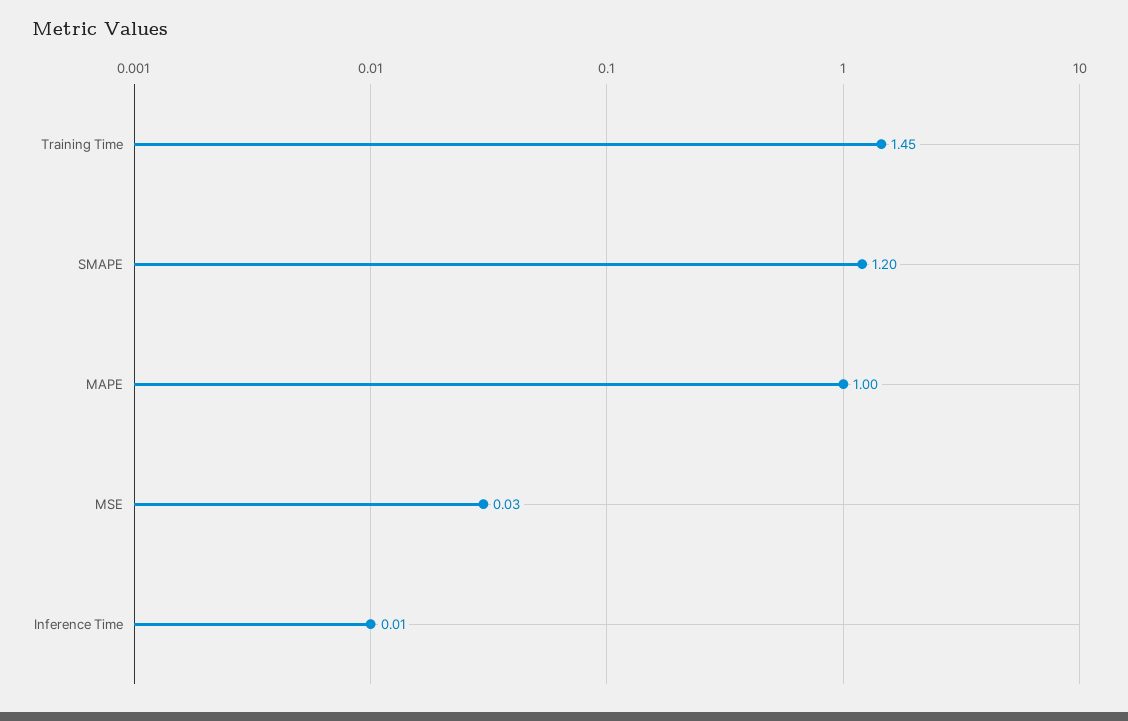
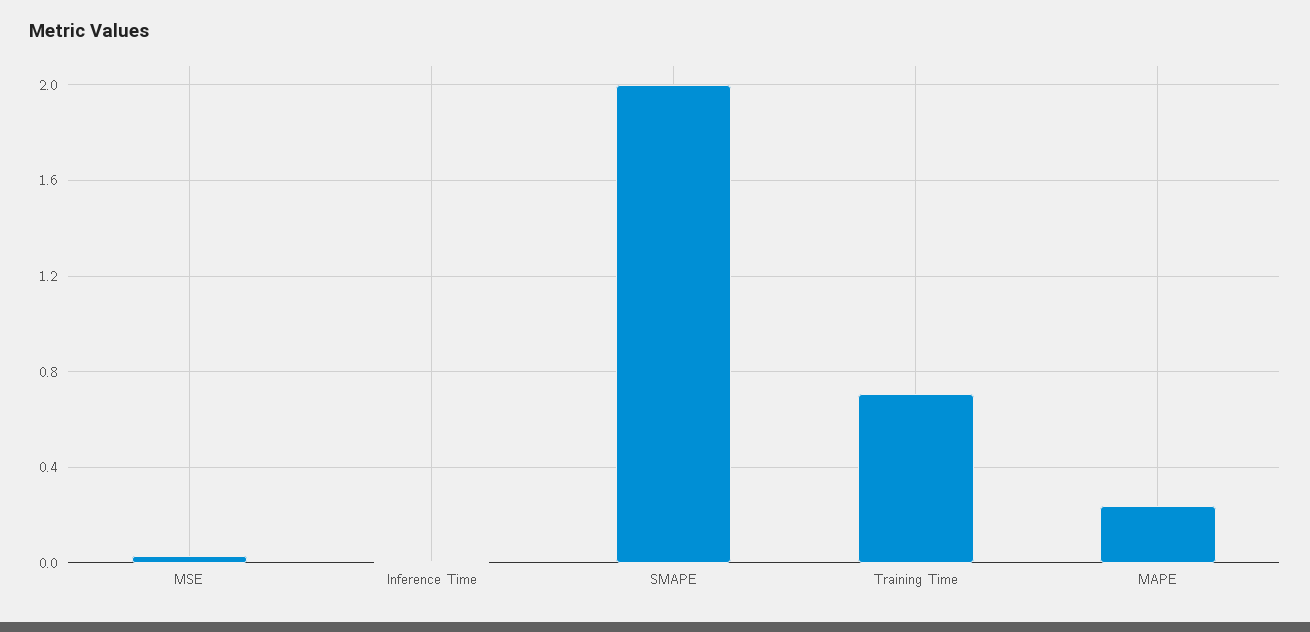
  {
-   "Training Time": 1.45,
+   "Training Time": 0.7,
-   "SMAPE": 1.2,
+   "SMAPE": 2,
-   "MAPE": 1,
+   "MAPE": 0.25,
    "MSE": 0.03,
    "Inference Time": 0.01
  }

